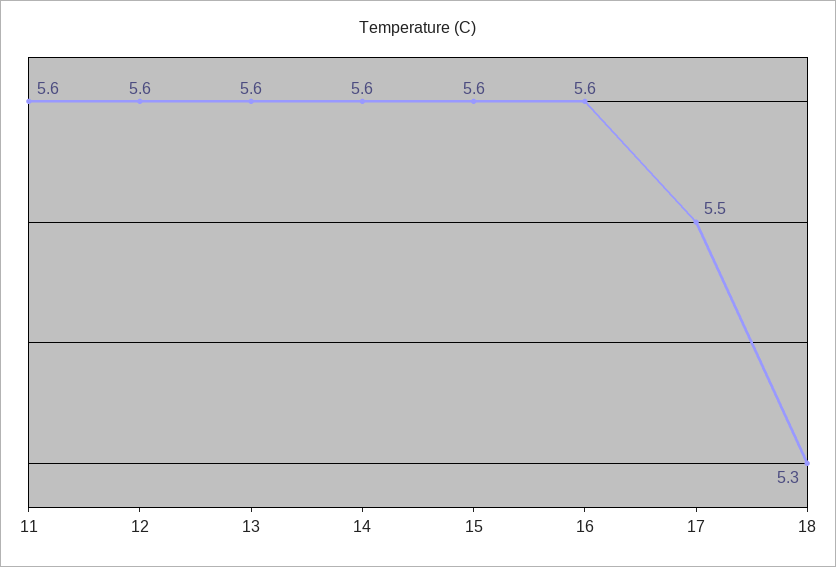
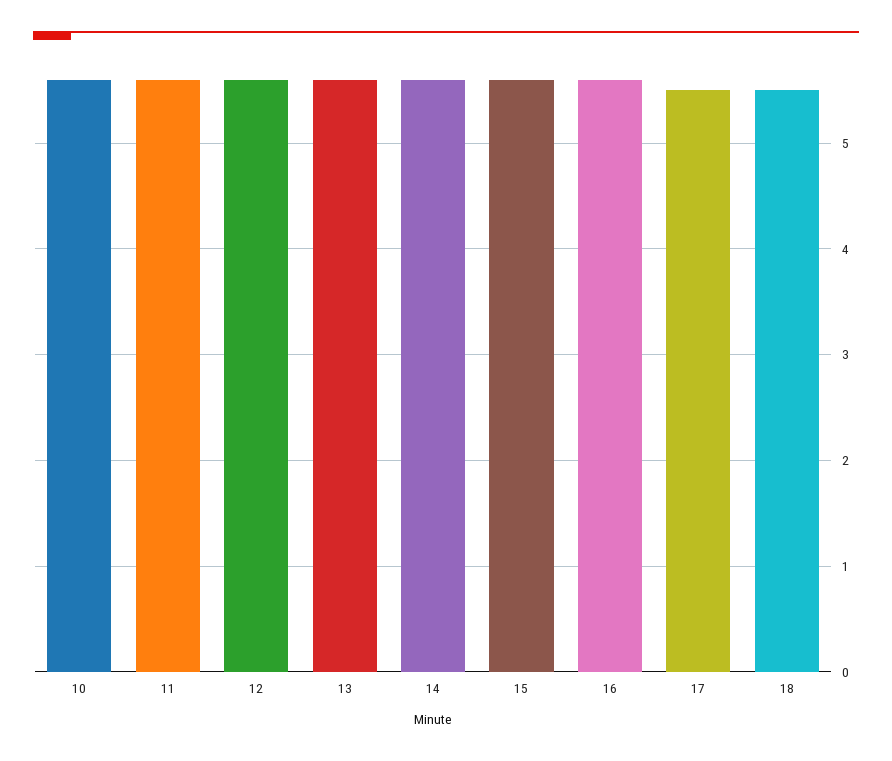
  {
    "11": 5.6,
    "12": 5.6,
    "13": 5.6,
    "14": 5.6,
    "15": 5.6,
    "16": 5.6,
    "17": 5.5,
-   "18": 5.3
+   "18": 5.5,
+   "10": 5.6
  }

